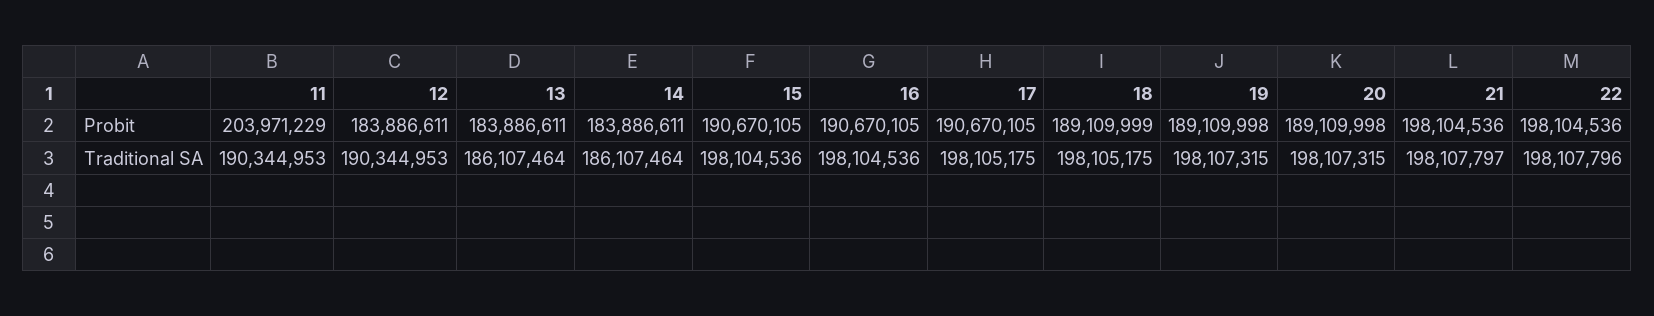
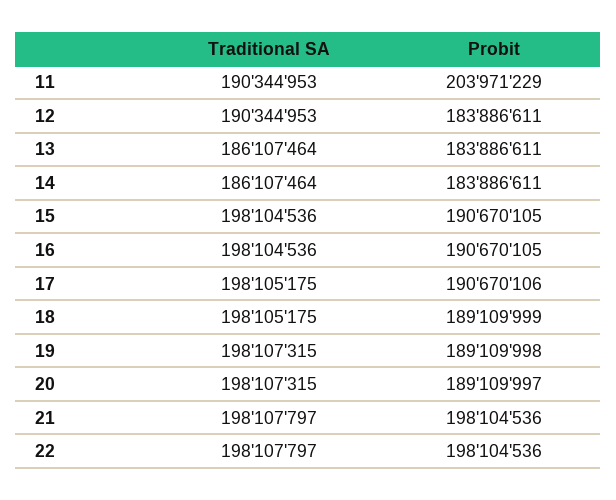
  {
    "11": {
      "Probit": 203971229,
      "Traditional SA": 190344953
    },
    "12": {
      "Probit": 183886611,
      "Traditional SA": 190344953
    },
    "13": {
      "Probit": 183886611,
      "Traditional SA": 186107464
    },
    "14": {
      "Probit": 183886611,
      "Traditional SA": 186107464
    },
    "15": {
      "Probit": 190670105,
      "Traditional SA": 198104536
    },
    "16": {
      "Probit": 190670105,
      "Traditional SA": 198104536
    },
    "17": {
-     "Probit": 190670105,
+     "Probit": 190670106,
      "Traditional SA": 198105175
    },
    "18": {
      "Probit": 189109999,
      "Traditional SA": 198105175
    },
    "19": {
      "Probit": 189109998,
      "Traditional SA": 198107315
    },
    "20": {
-     "Probit": 189109998,
+     "Probit": 189109997,
      "Traditional SA": 198107315
    },
    "21": {
      "Probit": 198104536,
      "Traditional SA": 198107797
    },
    "22": {
      "Probit": 198104536,
-     "Traditional SA": 198107796
+     "Traditional SA": 198107797
    }
  }

